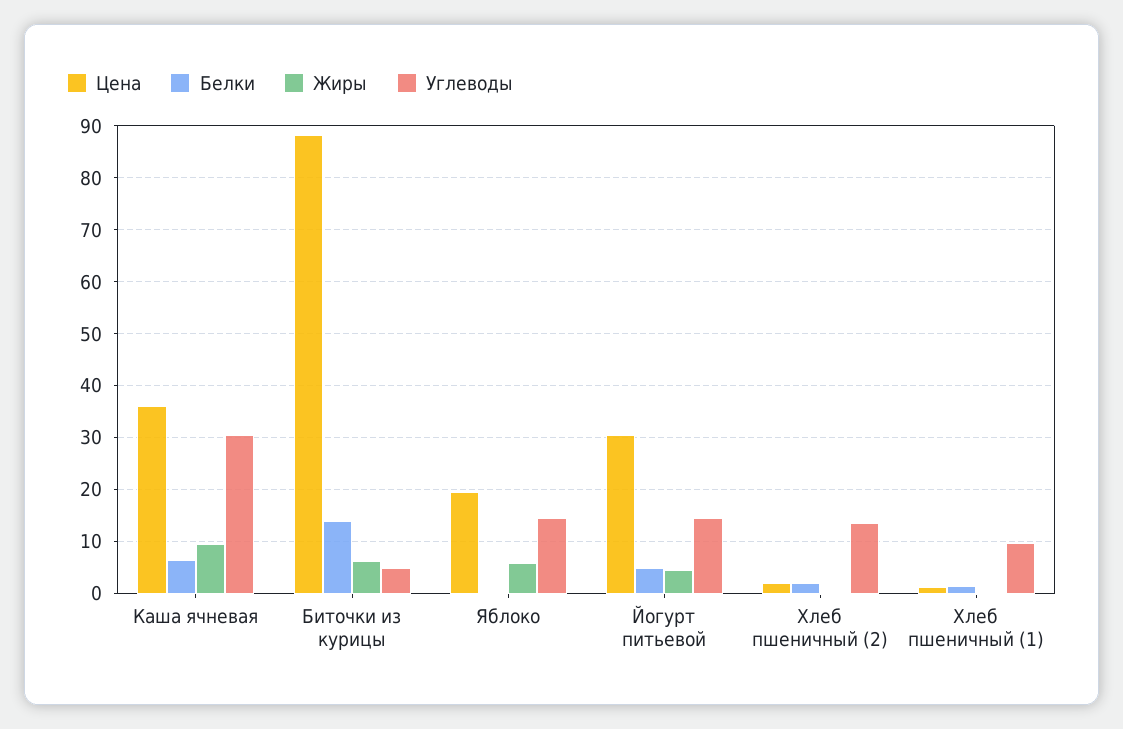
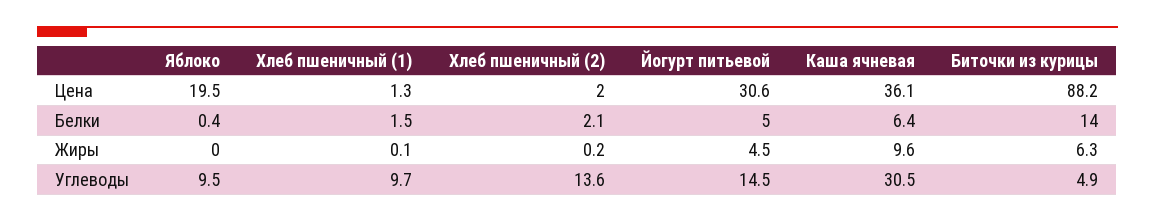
  {
    "Цена": {
      "Каша ячневая": 36.1,
      "Биточки из курицы": 88.2,
      "Яблоко": 19.5,
      "Йогурт питьевой": 30.6,
      "Хлеб пшеничный (2)": 2,
      "Хлеб пшеничный (1)": 1.3
    },
    "Белки": {
      "Каша ячневая": 6.4,
      "Биточки из курицы": 14,
      "Яблоко": 0.4,
      "Йогурт питьевой": 5,
      "Хлеб пшеничный (2)": 2.1,
      "Хлеб пшеничный (1)": 1.5
    },
    "Жиры": {
      "Каша ячневая": 9.6,
      "Биточки из курицы": 6.3,
-     "Яблоко": 6,
+     "Яблоко": 0,
      "Йогурт питьевой": 4.5,
      "Хлеб пшеничный (2)": 0.2,
      "Хлеб пшеничный (1)": 0.1
    },
    "Углеводы": {
      "Каша ячневая": 30.5,
      "Биточки из курицы": 4.9,
-     "Яблоко": 14,
+     "Яблоко": 9.5,
      "Йогурт питьевой": 14.5,
      "Хлеб пшеничный (2)": 13.6,
      "Хлеб пшеничный (1)": 9.7
    }
  }

